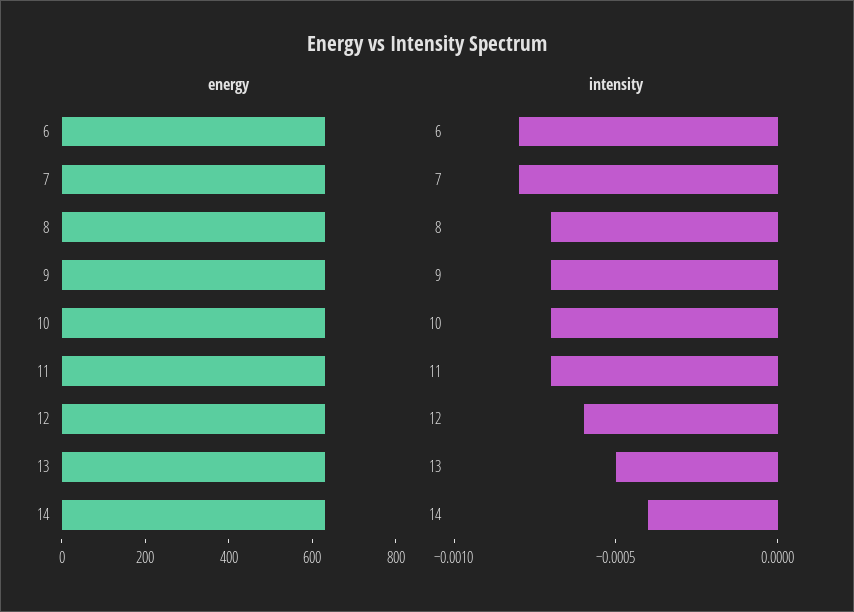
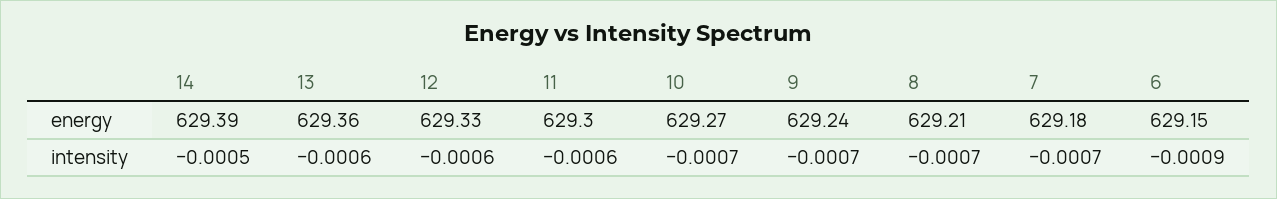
  {
    "energy": {
      "6": 629.15,
      "7": 629.18,
      "8": 629.21,
      "9": 629.24,
      "10": 629.27,
      "11": 629.3,
      "12": 629.33,
      "13": 629.36,
      "14": 629.39
    },
    "intensity": {
-     "6": -0.0008,
+     "6": -0.0009,
-     "7": -0.0008,
+     "7": -0.0007,
      "8": -0.0007,
      "9": -0.0007,
      "10": -0.0007,
-     "11": -0.0007,
+     "11": -0.0006,
      "12": -0.0006,
-     "13": -0.0005,
+     "13": -0.0006,
-     "14": -0.0004
+     "14": -0.0005
    }
  }

